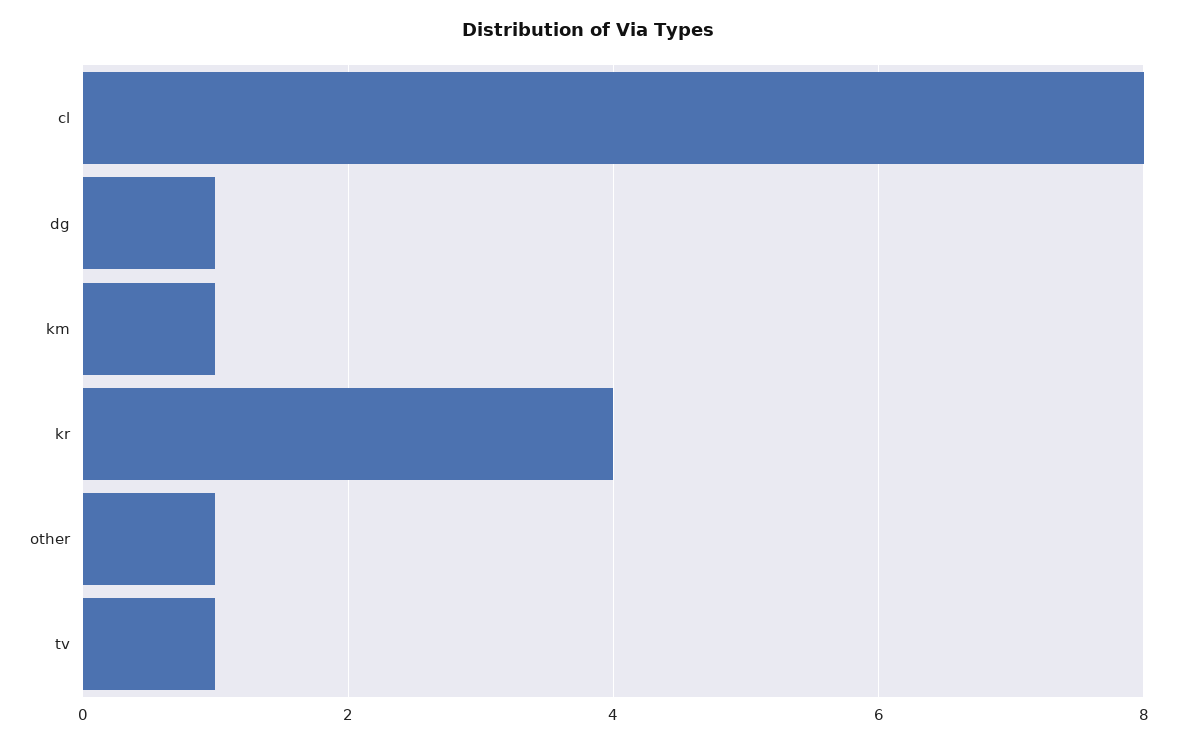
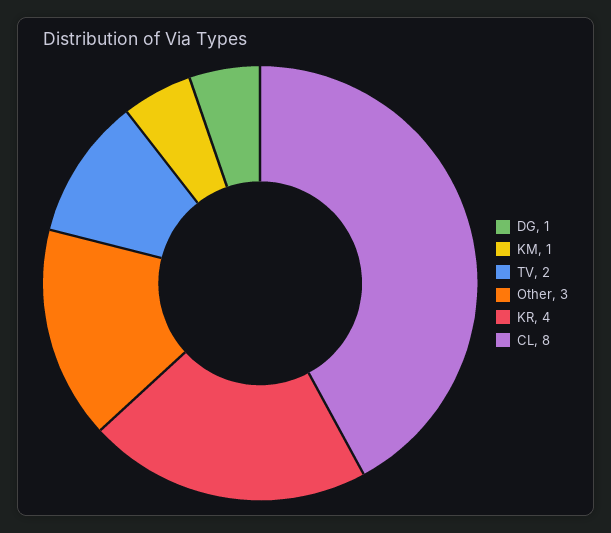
  {
    "cl": 8,
    "dg": 1,
    "km": 1,
    "kr": 4,
-   "other": 1,
+   "other": 3,
-   "tv": 1
+   "tv": 2
  }

